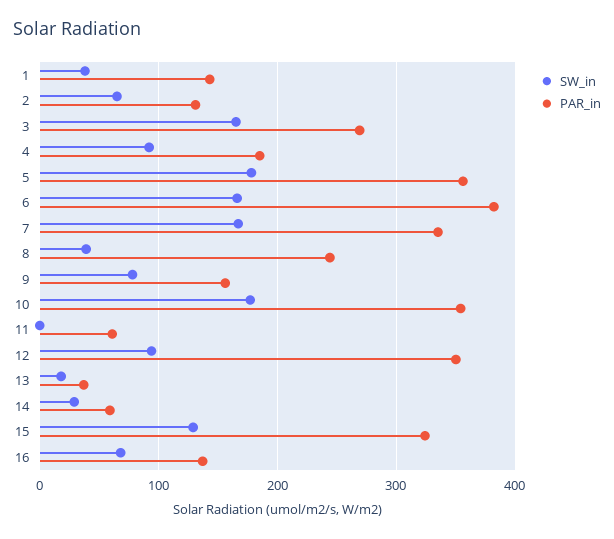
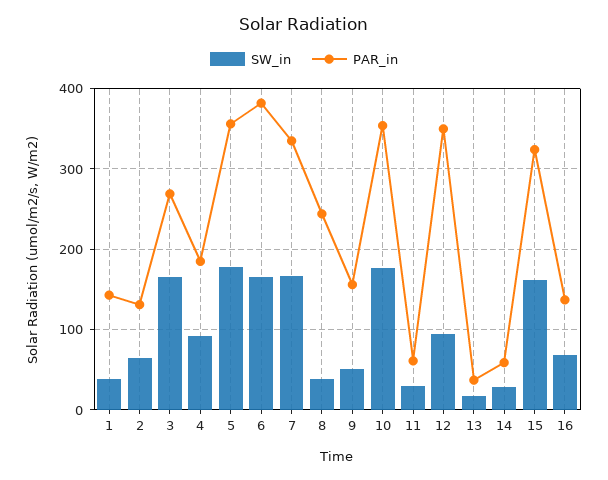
  {
    "SW_in": {
      "1": 40,
      "2": 70,
      "3": 170,
      "4": 90,
      "5": 180,
      "6": 170,
      "7": 170,
      "8": 40,
-     "9": 80,
+     "9": 50,
      "10": 180,
-     "11": 0,
+     "11": 30,
      "12": 90,
      "13": 20,
      "14": 30,
-     "15": 130,
+     "15": 160,
      "16": 70
    },
    "PAR_in": {
      "1": 140,
      "2": 130,
      "3": 270,
      "4": 190,
      "5": 360,
      "6": 380,
      "7": 340,
      "8": 240,
      "9": 160,
      "10": 350,
      "11": 60,
      "12": 350,
      "13": 40,
      "14": 60,
      "15": 320,
      "16": 140
    }
  }

